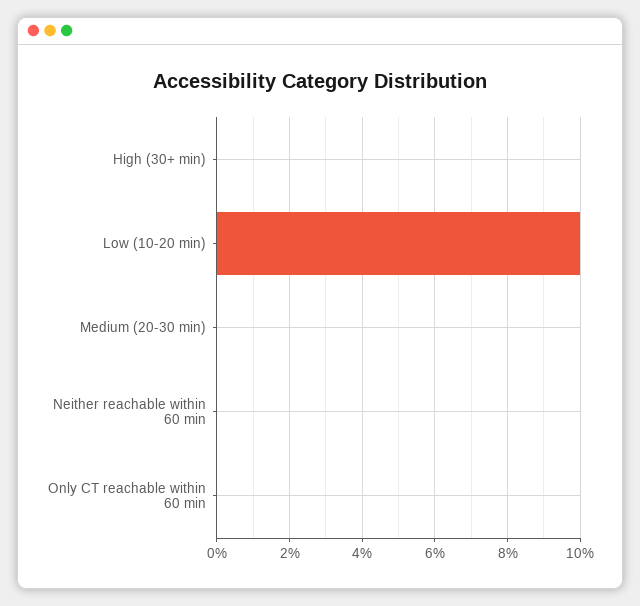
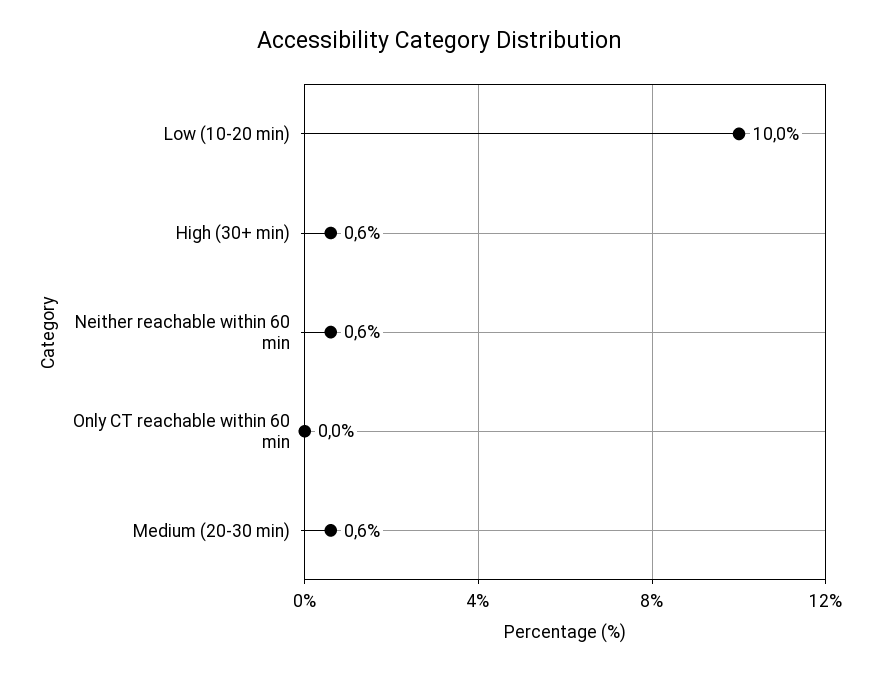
  {
-   "High (30+ min)": 0,
+   "High (30+ min)": 0.6,
    "Low (10-20 min)": 10,
-   "Medium (20-30 min)": 0,
+   "Medium (20-30 min)": 0.6,
-   "Neither reachable within 60 min": 0,
+   "Neither reachable within 60 min": 0.6,
    "Only CT reachable within 60 min": 0
  }

